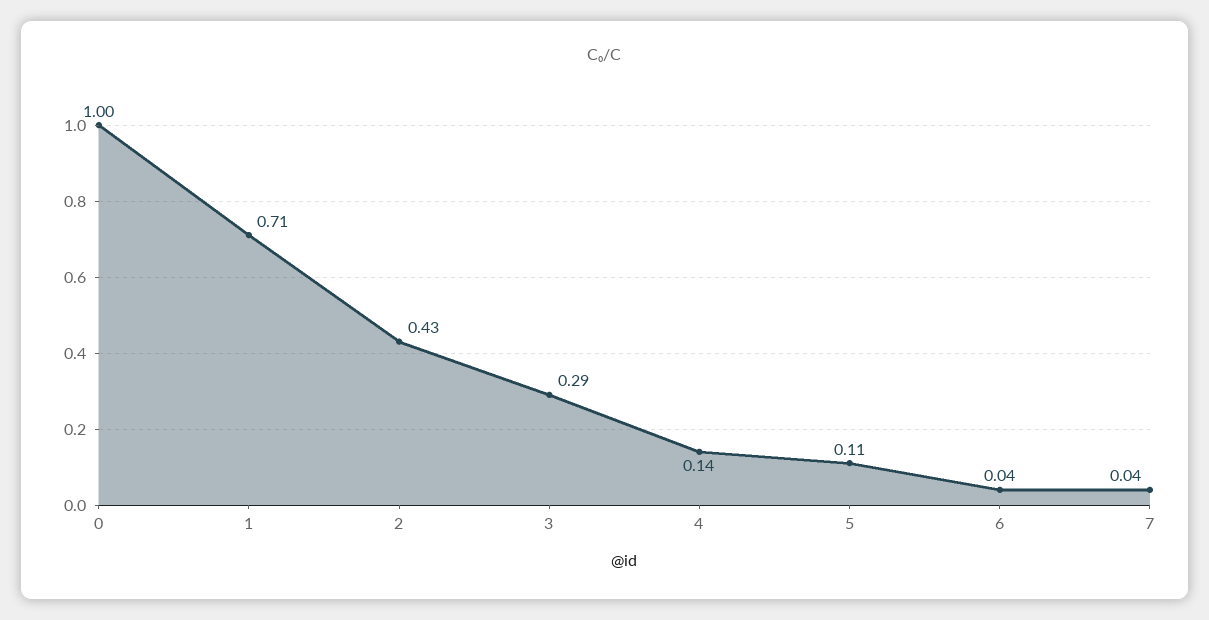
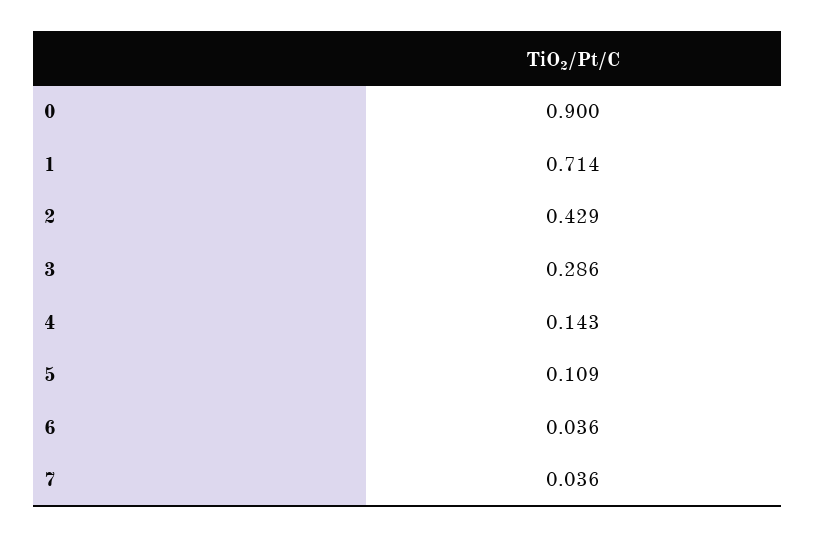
  {
-   "0": 1,
+   "0": 0.9,
    "1": 0.714,
    "2": 0.429,
    "3": 0.286,
    "4": 0.143,
    "5": 0.109,
    "6": 0.036,
    "7": 0.036
  }

